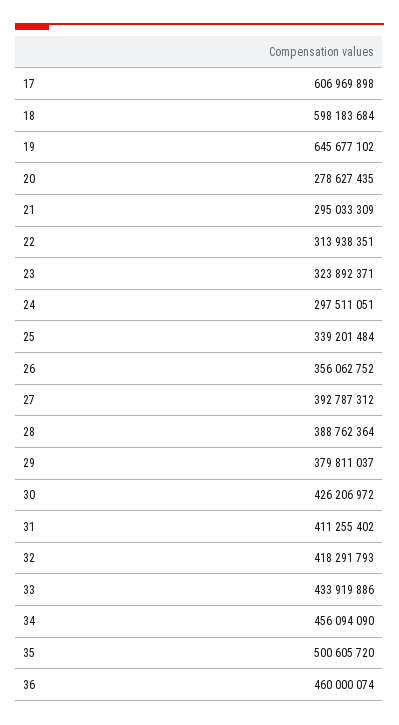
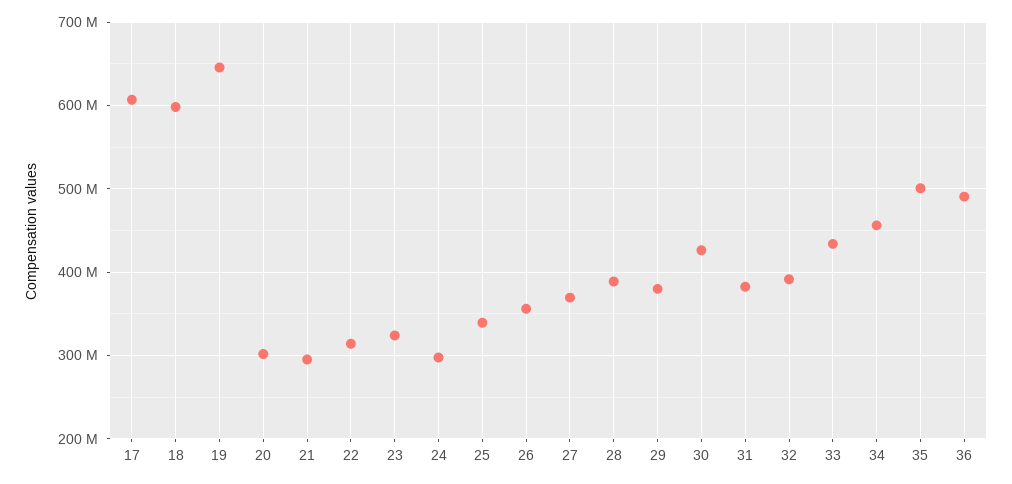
  {
    "17": 606969898,
    "18": 598183684,
    "19": 645677102,
-   "20": 278627435,
+   "20": 300000000,
    "21": 295033309,
    "22": 313938351,
    "23": 323892371,
    "24": 297511051,
    "25": 339201484,
    "26": 356062752,
-   "27": 392787312,
+   "27": 370000000,
    "28": 388762364,
    "29": 379811037,
    "30": 426206972,
-   "31": 411255402,
+   "31": 380000000,
-   "32": 418291793,
+   "32": 390000000,
    "33": 433919886,
    "34": 456094090,
    "35": 500605720,
-   "36": 460000074
+   "36": 490000000
  }

